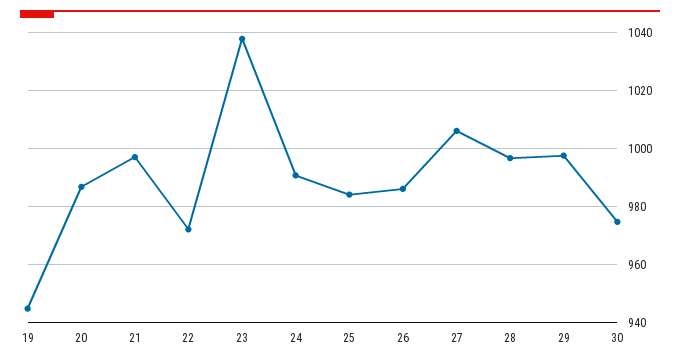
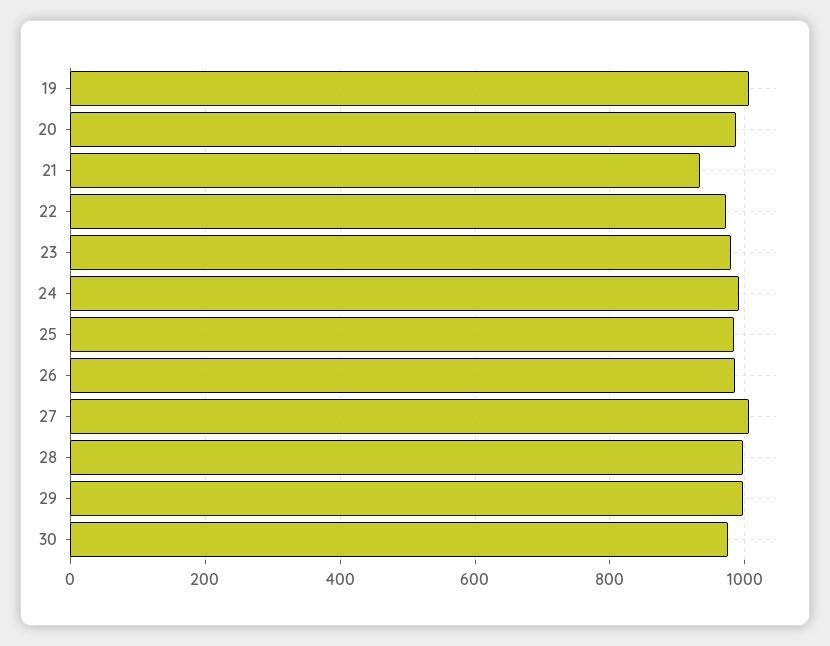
  {
-   "19": 945,
+   "19": 1000,
    "20": 987.5,
-   "21": 997.5,
+   "21": 940,
    "22": 972.5,
-   "23": 1037.5,
+   "23": 980,
    "24": 990,
    "25": 985,
    "26": 985,
    "27": 1005,
    "28": 997.5,
    "29": 997.5,
    "30": 975
  }

